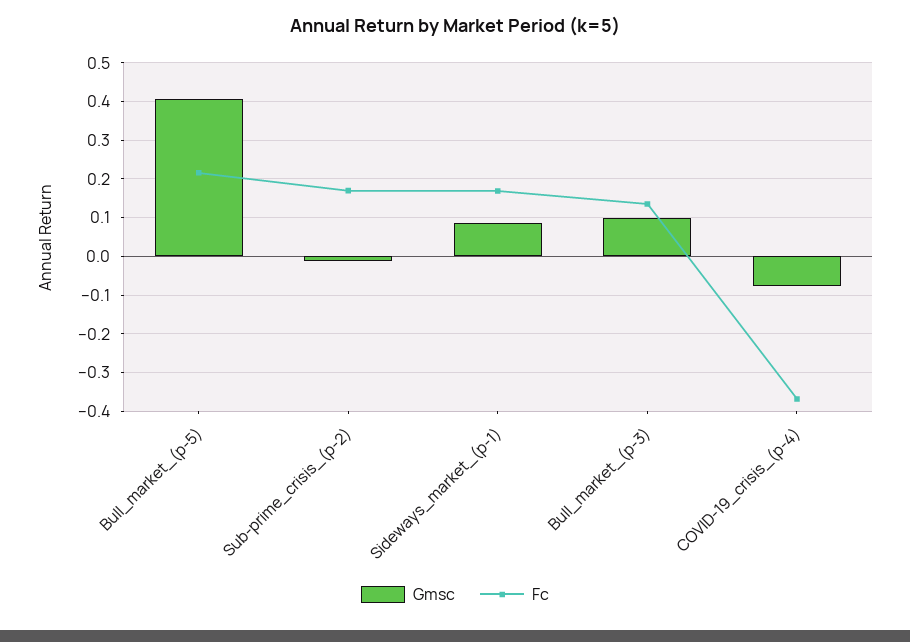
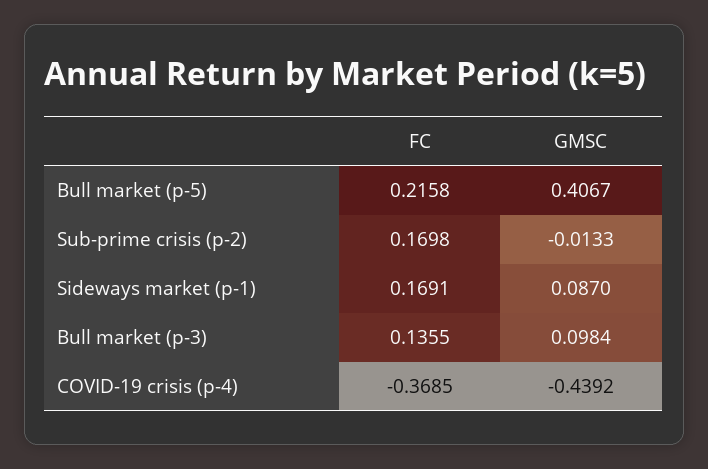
  {
    "Gmsc": {
      "Bull_market_(p-5)": 0.4067,
      "Sub-prime_crisis_(p-2)": -0.0133,
      "Sideways_market_(p-1)": 0.087,
      "Bull_market_(p-3)": 0.0984,
-     "COVID-19_crisis_(p-4)": -0.08
+     "COVID-19_crisis_(p-4)": -0.4392
    },
    "Fc": {
      "Bull_market_(p-5)": 0.2158,
      "Sub-prime_crisis_(p-2)": 0.1698,
      "Sideways_market_(p-1)": 0.1691,
      "Bull_market_(p-3)": 0.1355,
      "COVID-19_crisis_(p-4)": -0.3685
    }
  }

